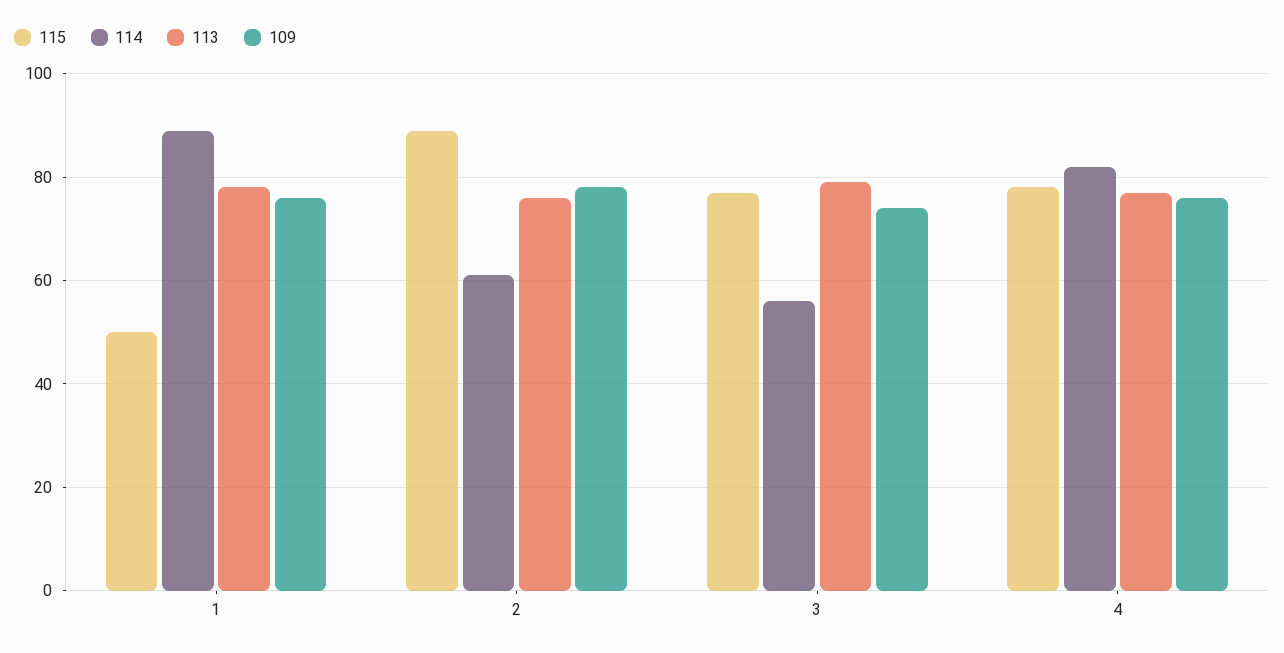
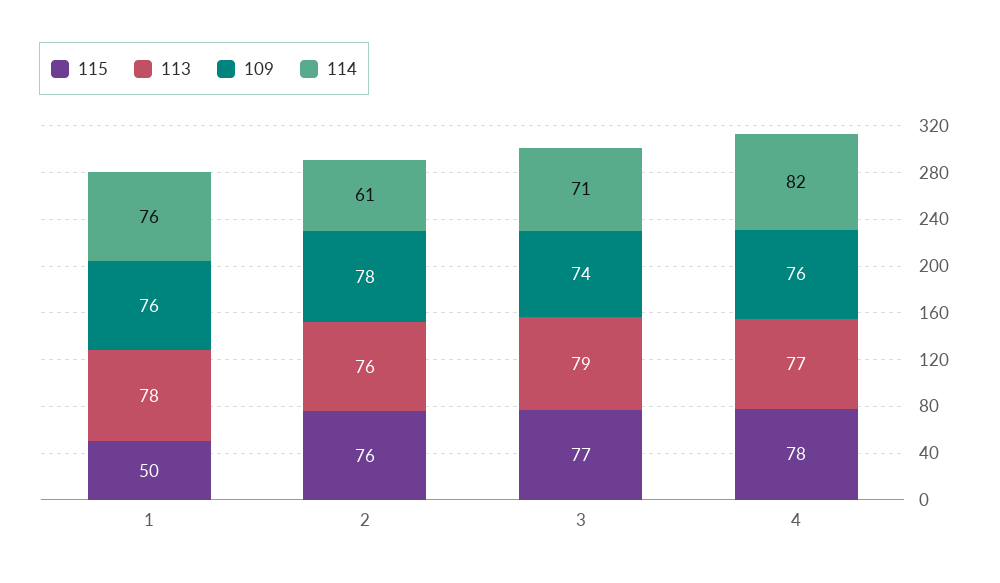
  {
    "115": {
      "1": 50,
-     "2": 90,
+     "2": 76,
      "3": 77,
      "4": 78
    },
    "114": {
-     "1": 90,
+     "1": 76,
      "2": 61,
-     "3": 55,
+     "3": 71,
      "4": 82
    },
    "113": {
      "1": 78,
      "2": 76,
      "3": 79,
      "4": 77
    },
    "109": {
      "1": 76,
      "2": 78,
      "3": 74,
      "4": 76
    }
  }

